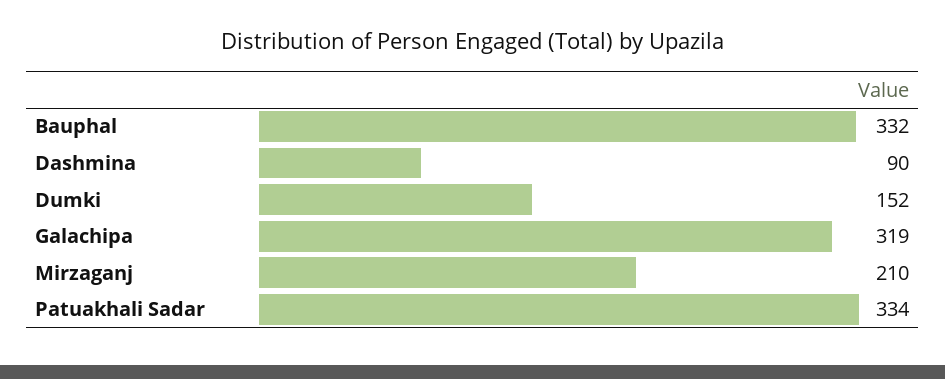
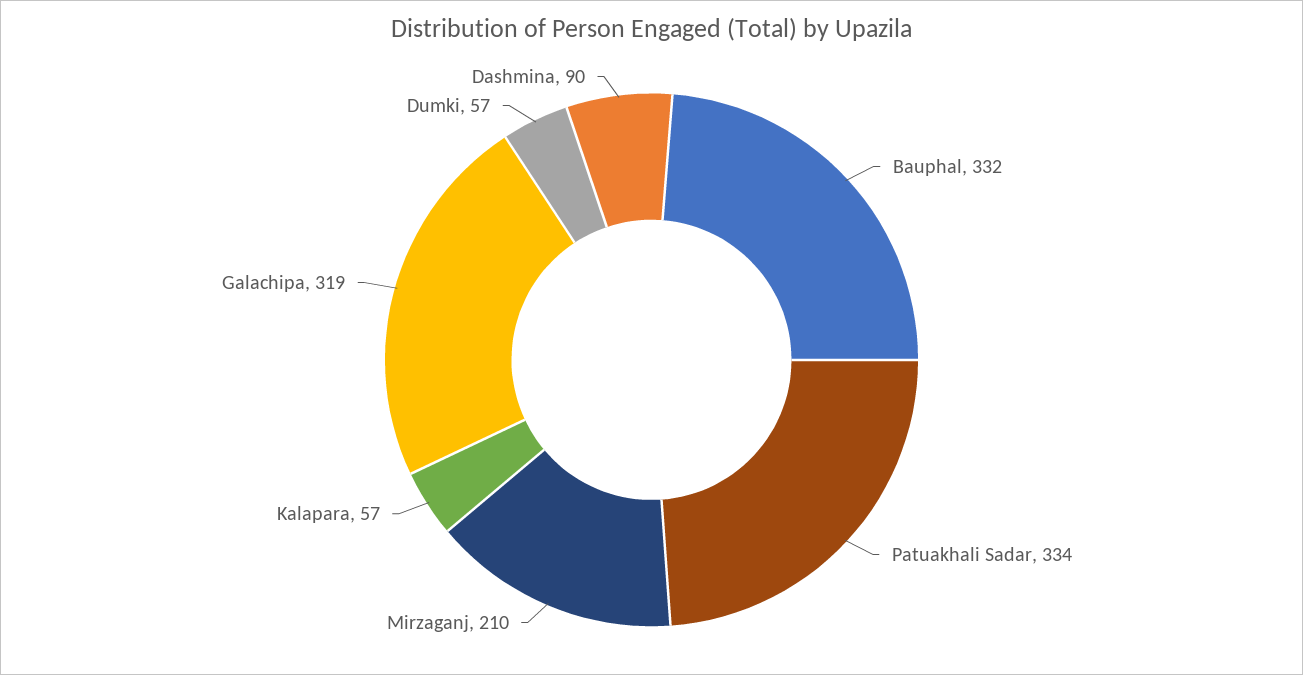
  {
    "Bauphal": 332,
    "Dashmina": 90,
-   "Dumki": 152,
+   "Dumki": 57,
    "Galachipa": 319,
    "Mirzaganj": 210,
-   "Patuakhali Sadar": 334
+   "Patuakhali Sadar": 334,
+   "Kalapara": 57
  }

